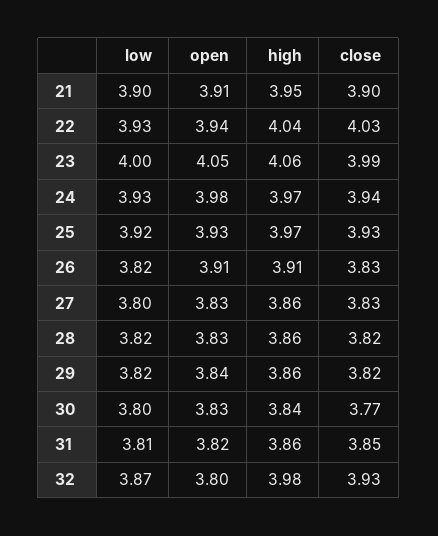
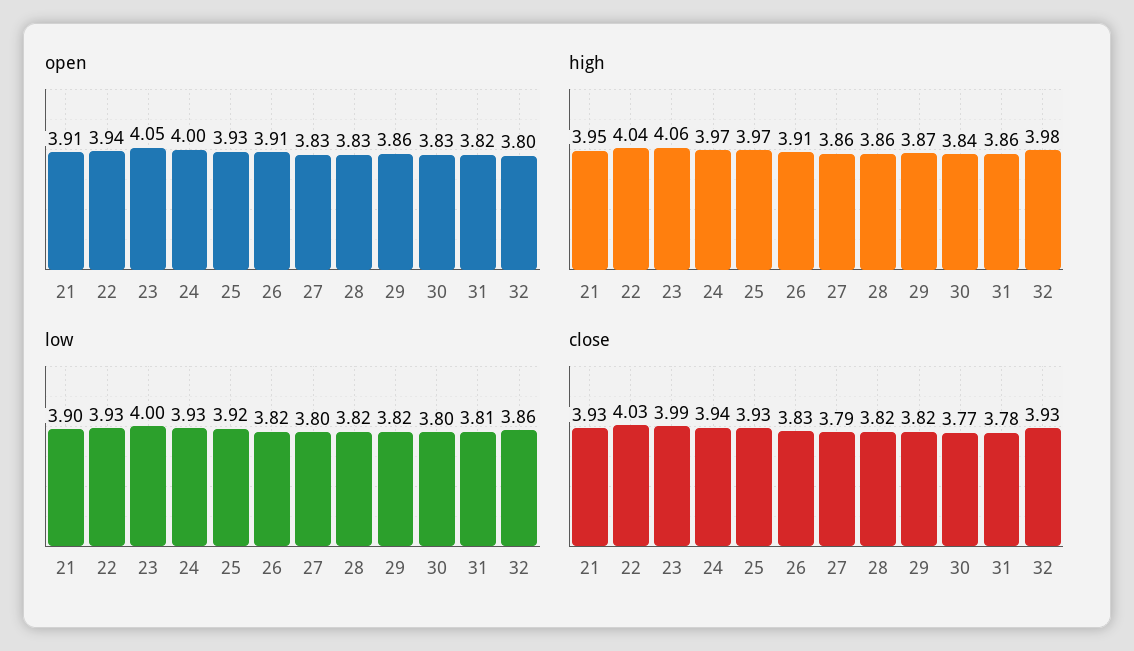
  {
    "low": {
      "21": 3.9,
      "22": 3.93,
      "23": 4,
      "24": 3.93,
      "25": 3.92,
      "26": 3.82,
      "27": 3.8,
      "28": 3.82,
      "29": 3.82,
      "30": 3.8,
      "31": 3.81,
-     "32": 3.87
+     "32": 3.86
    },
    "open": {
      "21": 3.91,
      "22": 3.94,
      "23": 4.05,
-     "24": 3.98,
+     "24": 4,
      "25": 3.93,
      "26": 3.91,
      "27": 3.83,
      "28": 3.83,
-     "29": 3.84,
+     "29": 3.86,
      "30": 3.83,
      "31": 3.82,
      "32": 3.8
    },
    "high": {
      "21": 3.95,
      "22": 4.04,
      "23": 4.06,
      "24": 3.97,
      "25": 3.97,
      "26": 3.91,
      "27": 3.86,
      "28": 3.86,
-     "29": 3.86,
+     "29": 3.87,
      "30": 3.84,
      "31": 3.86,
      "32": 3.98
    },
    "close": {
-     "21": 3.9,
+     "21": 3.93,
      "22": 4.03,
      "23": 3.99,
      "24": 3.94,
      "25": 3.93,
      "26": 3.83,
-     "27": 3.83,
+     "27": 3.79,
      "28": 3.82,
      "29": 3.82,
      "30": 3.77,
-     "31": 3.85,
+     "31": 3.78,
      "32": 3.93
    }
  }

